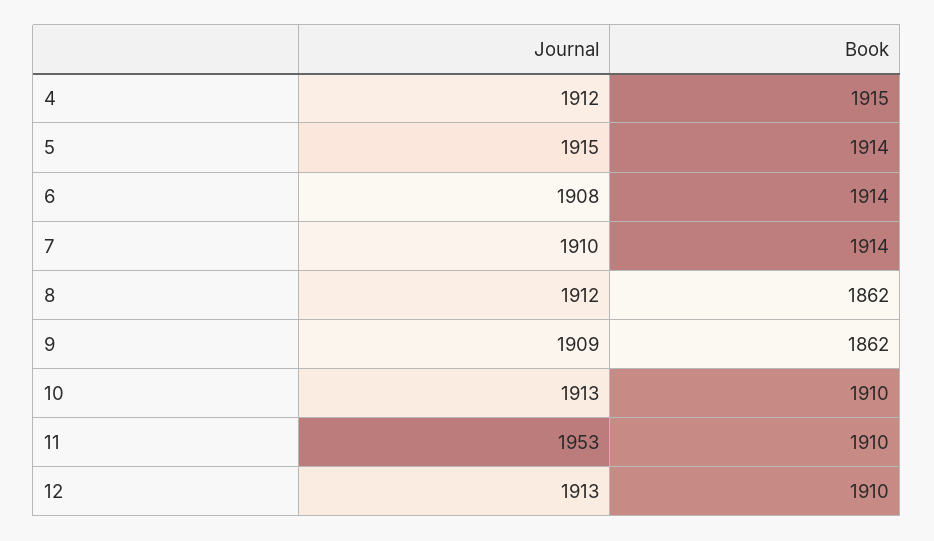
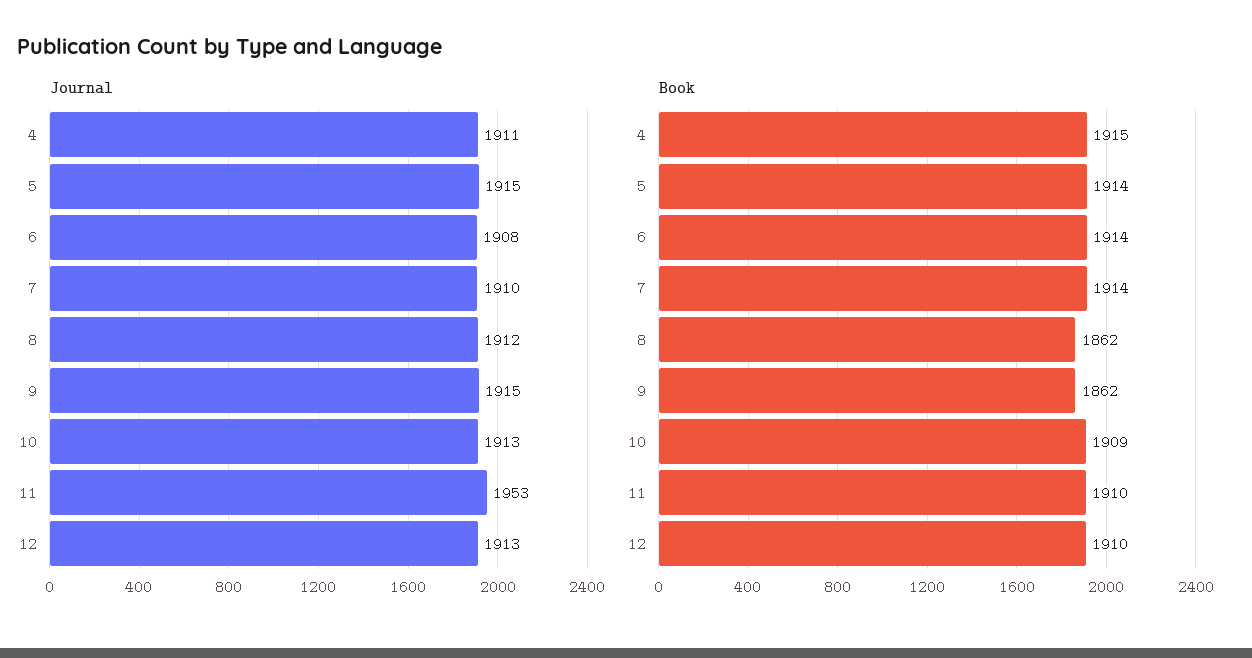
  {
    "Journal": {
-     "4": 1912,
+     "4": 1911,
      "5": 1915,
      "6": 1908,
      "7": 1910,
      "8": 1912,
-     "9": 1909,
+     "9": 1915,
      "10": 1913,
      "11": 1953,
      "12": 1913
    },
    "Book": {
      "4": 1915,
      "5": 1914,
      "6": 1914,
      "7": 1914,
      "8": 1862,
      "9": 1862,
-     "10": 1910,
+     "10": 1909,
      "11": 1910,
      "12": 1910
    }
  }

